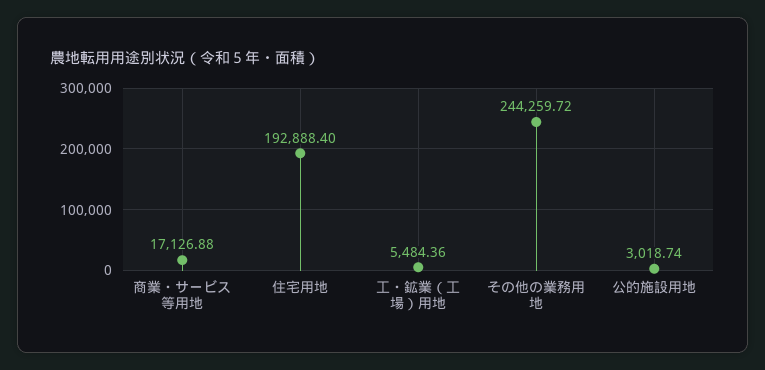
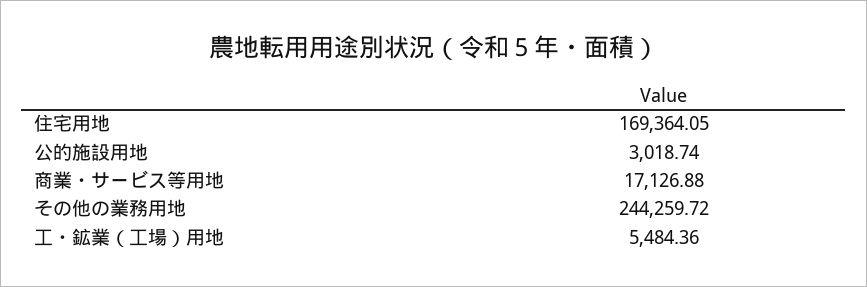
  {
    "商業・サービス等用地": 17126.88,
-   "住宅用地": 192888.4,
+   "住宅用地": 169364.05,
    "工・鉱業（工場）用地": 5484.36,
    "その他の業務用地": 244259.72,
    "公的施設用地": 3018.74
  }

